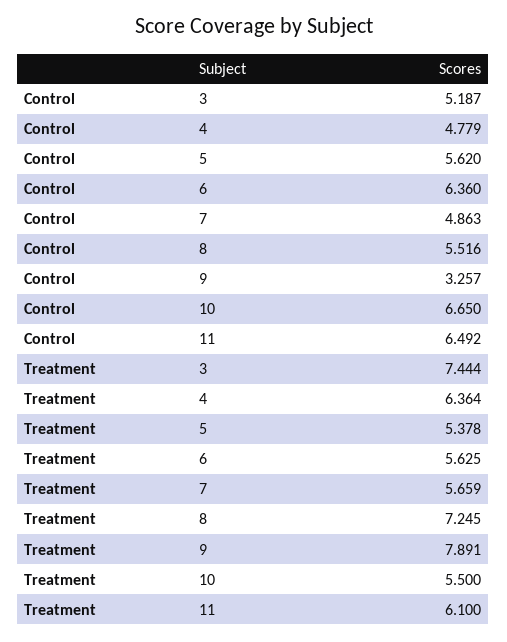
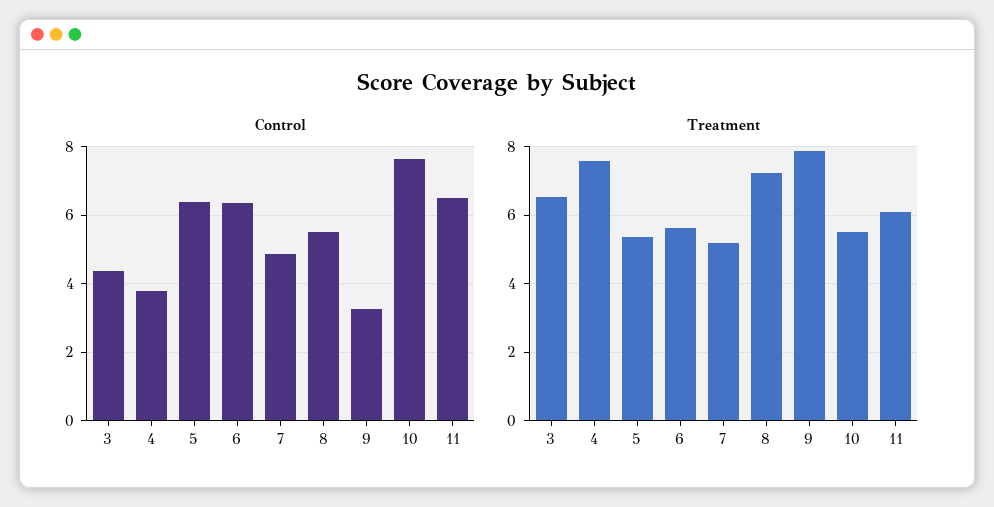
  {
    "Control": {
-     "3": 5.187,
+     "3": 4.4,
-     "4": 4.779,
+     "4": 3.8,
-     "5": 5.62,
+     "5": 6.4,
      "6": 6.36,
      "7": 4.863,
      "8": 5.516,
      "9": 3.257,
-     "10": 6.65,
+     "10": 7.6,
      "11": 6.492
    },
    "Treatment": {
-     "3": 7.444,
+     "3": 6.6,
-     "4": 6.364,
+     "4": 7.6,
      "5": 5.378,
      "6": 5.625,
-     "7": 5.659,
+     "7": 5.2,
      "8": 7.245,
      "9": 7.891,
      "10": 5.5,
      "11": 6.1
    }
  }

